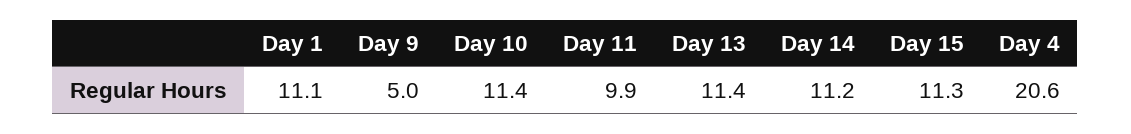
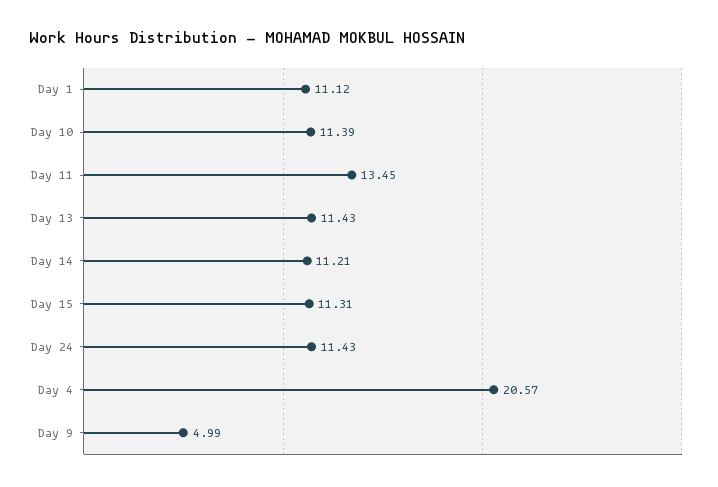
  {
    "Day 1": 11.12,
    "Day 9": 4.99,
    "Day 10": 11.39,
-   "Day 11": 9.9,
+   "Day 11": 13.45,
    "Day 13": 11.43,
    "Day 14": 11.21,
    "Day 15": 11.31,
-   "Day 4": 20.57
+   "Day 4": 20.57,
+   "Day 24": 11.43
  }

